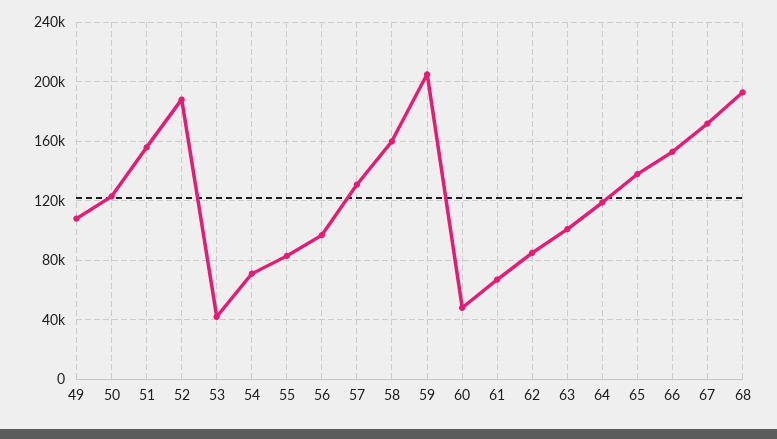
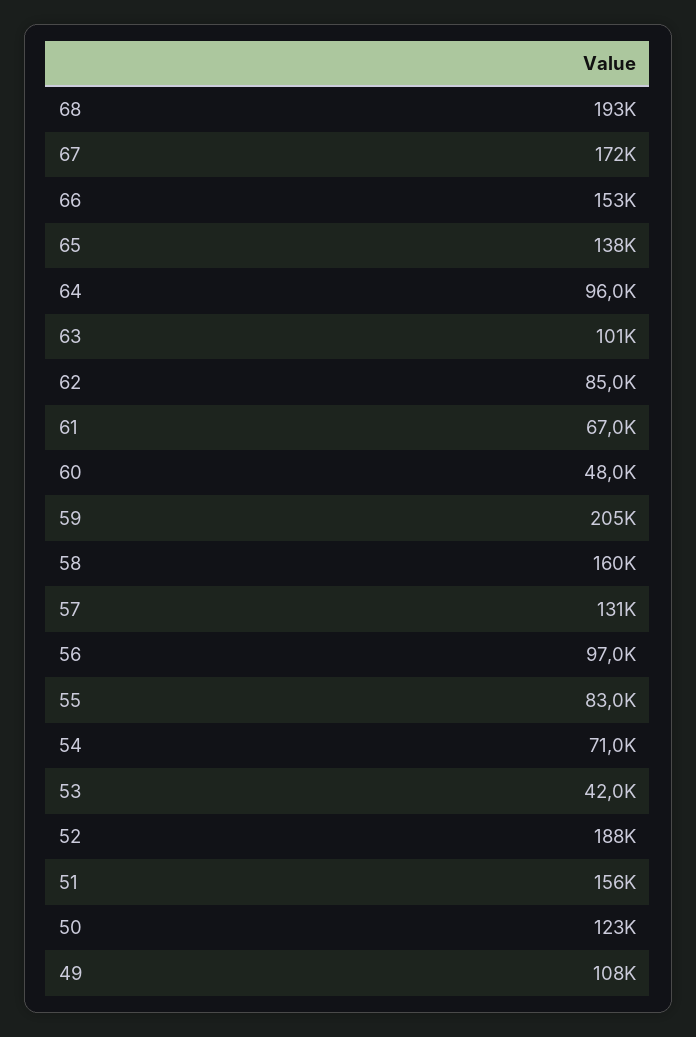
  {
    "49": 108000,
    "50": 123000,
    "51": 156000,
    "52": 188000,
    "53": 42000,
    "54": 71000,
    "55": 83000,
    "56": 97000,
    "57": 131000,
    "58": 160000,
    "59": 205000,
    "60": 48000,
    "61": 67000,
    "62": 85000,
    "63": 101000,
-   "64": 120000,
+   "64": 96000,
    "65": 138000,
    "66": 153000,
    "67": 172000,
    "68": 193000
  }

